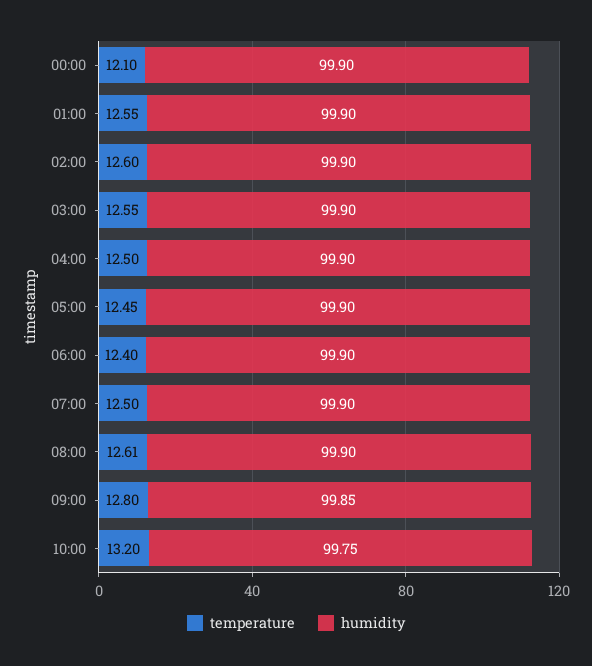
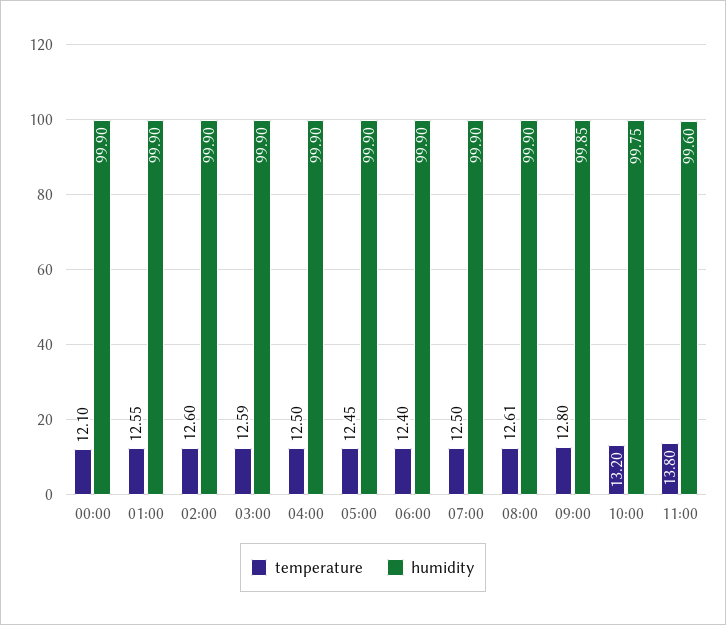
  {
    "temperature": {
      "00:00": 12.1,
      "01:00": 12.55,
      "02:00": 12.6,
-     "03:00": 12.55,
+     "03:00": 12.59,
      "04:00": 12.5,
      "05:00": 12.45,
      "06:00": 12.4,
      "07:00": 12.5,
      "08:00": 12.61,
      "09:00": 12.8,
-     "10:00": 13.2
+     "10:00": 13.2,
+     "11:00": 13.8
    },
    "humidity": {
      "00:00": 99.9,
      "01:00": 99.9,
      "02:00": 99.9,
      "03:00": 99.9,
      "04:00": 99.9,
      "05:00": 99.9,
      "06:00": 99.9,
      "07:00": 99.9,
      "08:00": 99.9,
      "09:00": 99.85,
-     "10:00": 99.75
+     "10:00": 99.75,
+     "11:00": 99.6
    }
  }

